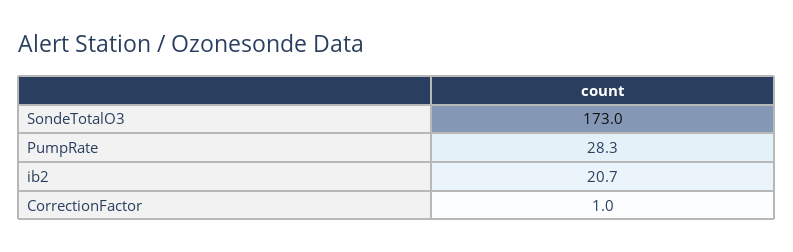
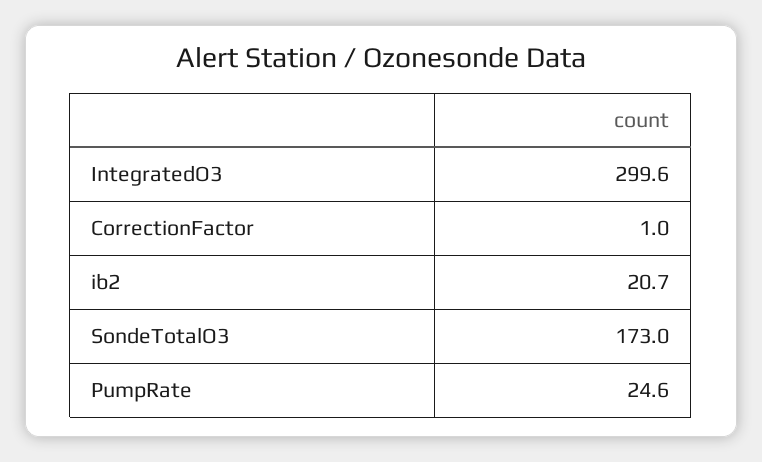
  {
    "SondeTotalO3": 173,
-   "PumpRate": 28.3,
+   "PumpRate": 24.6,
    "ib2": 20.7,
-   "CorrectionFactor": 1
+   "CorrectionFactor": 1,
+   "IntegratedO3": 299.6
  }

